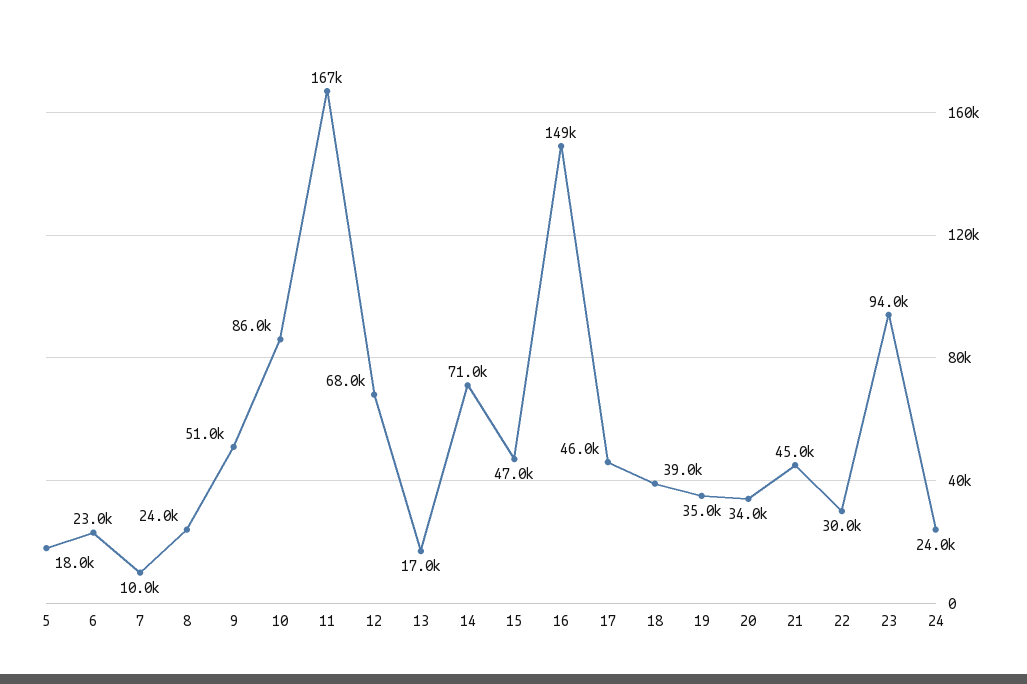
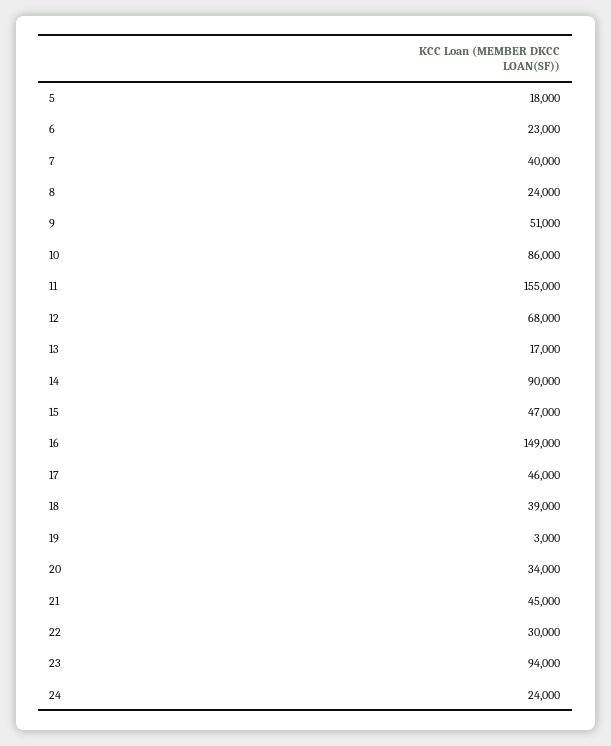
  {
    "5": 18000,
    "6": 23000,
-   "7": 10000,
+   "7": 40000,
    "8": 24000,
    "9": 51000,
    "10": 86000,
-   "11": 167000,
+   "11": 155000,
    "12": 68000,
    "13": 17000,
-   "14": 71000,
+   "14": 90000,
    "15": 47000,
    "16": 149000,
    "17": 46000,
    "18": 39000,
-   "19": 35000,
+   "19": 3000,
    "20": 34000,
    "21": 45000,
    "22": 30000,
    "23": 94000,
    "24": 24000
  }

